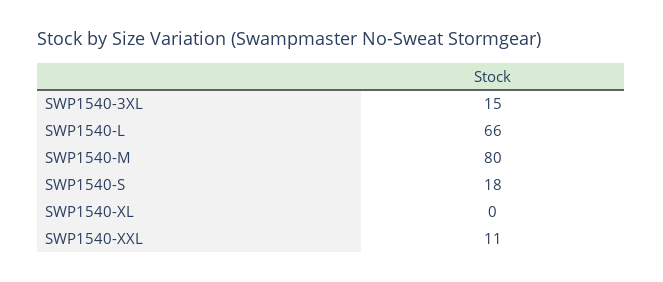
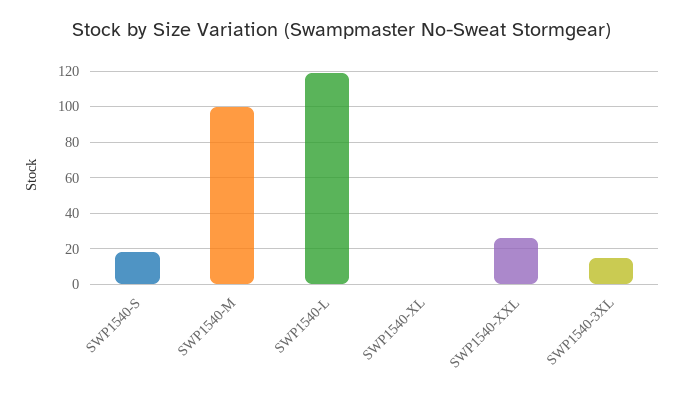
  {
    "SWP1540-3XL": 15,
-   "SWP1540-L": 66,
+   "SWP1540-L": 120,
-   "SWP1540-M": 80,
+   "SWP1540-M": 100,
    "SWP1540-S": 18,
    "SWP1540-XL": 0,
-   "SWP1540-XXL": 11
+   "SWP1540-XXL": 25
  }

